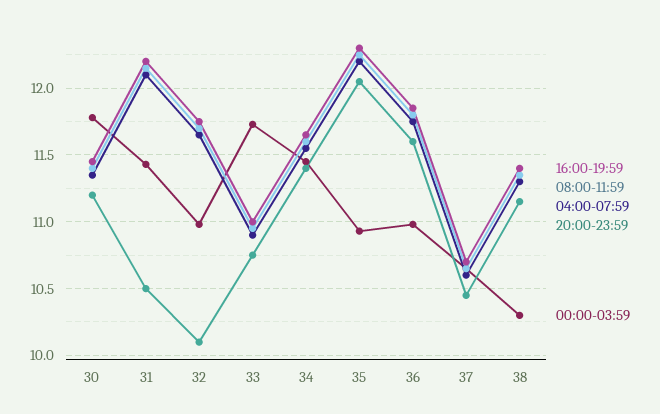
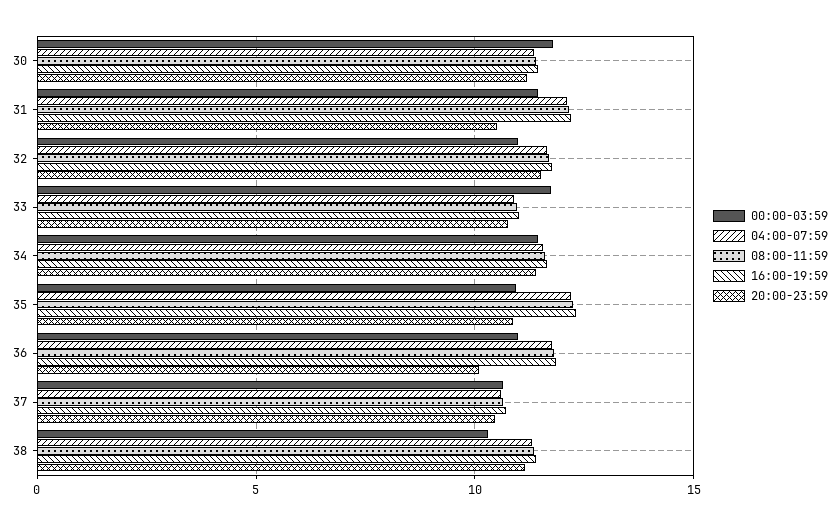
  {
    "16:00-19:59": {
      "30": 11.45,
      "31": 12.2,
      "32": 11.75,
      "33": 11,
      "34": 11.65,
      "35": 12.3,
      "36": 11.85,
      "37": 10.7,
      "38": 11.4
    },
    "08:00-11:59": {
      "30": 11.4,
      "31": 12.15,
      "32": 11.7,
      "33": 10.95,
      "34": 11.6,
      "35": 12.25,
      "36": 11.8,
      "37": 10.65,
      "38": 11.35
    },
    "04:00-07:59": {
      "30": 11.35,
      "31": 12.1,
      "32": 11.65,
      "33": 10.9,
      "34": 11.55,
      "35": 12.2,
      "36": 11.75,
      "37": 10.6,
      "38": 11.3
    },
    "20:00-23:59": {
      "30": 11.2,
      "31": 10.5,
-     "32": 10.1,
+     "32": 11.5,
      "33": 10.75,
      "34": 11.4,
-     "35": 12.05,
+     "35": 11,
-     "36": 11.6,
+     "36": 10,
      "37": 10.45,
      "38": 11.15
    },
    "00:00-03:59": {
      "30": 11.8,
      "31": 11.45,
      "32": 11,
      "33": 11.75,
      "34": 11.45,
      "35": 10.95,
      "36": 11,
      "37": 10.65,
      "38": 10.3
    }
  }

